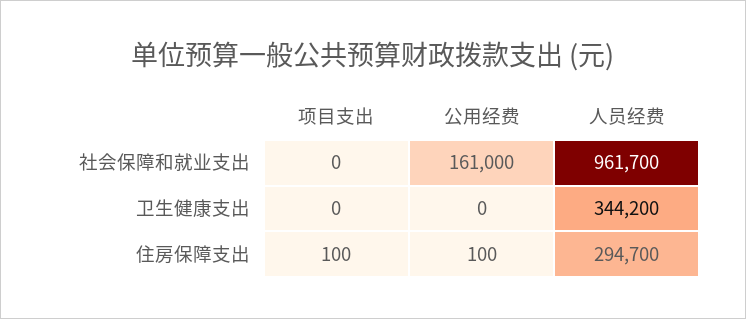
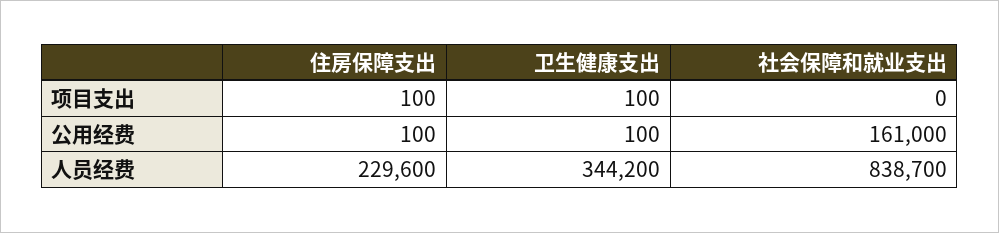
  {
    "项目支出": {
      "社会保障和就业支出": 0,
-     "卫生健康支出": 0,
+     "卫生健康支出": 100,
      "住房保障支出": 100
    },
    "公用经费": {
      "社会保障和就业支出": 161000,
-     "卫生健康支出": 0,
+     "卫生健康支出": 100,
      "住房保障支出": 100
    },
    "人员经费": {
-     "社会保障和就业支出": 961700,
+     "社会保障和就业支出": 838700,
      "卫生健康支出": 344200,
-     "住房保障支出": 294700
+     "住房保障支出": 229600
    }
  }

